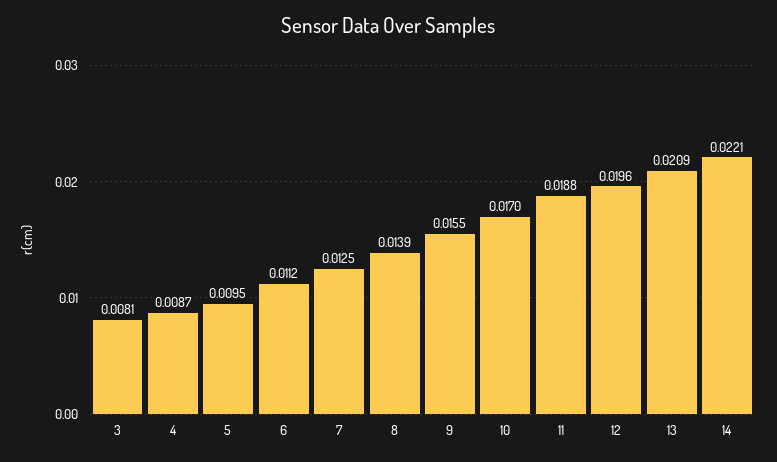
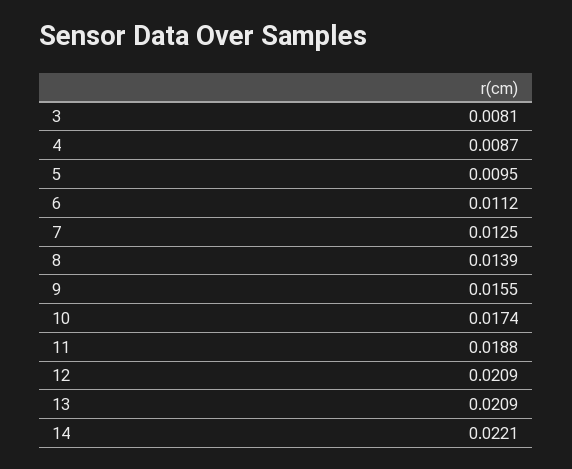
  {
    "3": 0.0081,
    "4": 0.0087,
    "5": 0.0095,
    "6": 0.0112,
    "7": 0.0125,
    "8": 0.0139,
    "9": 0.0155,
-   "10": 0.017,
+   "10": 0.0174,
    "11": 0.0188,
-   "12": 0.0196,
+   "12": 0.0209,
    "13": 0.0209,
    "14": 0.0221
  }

